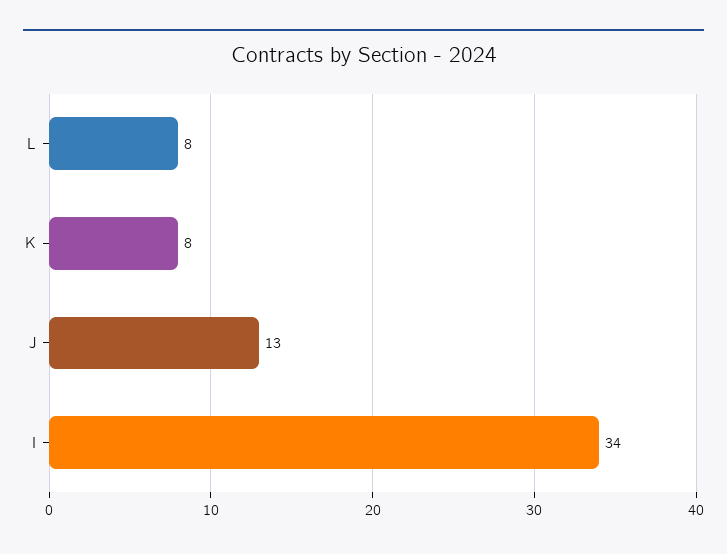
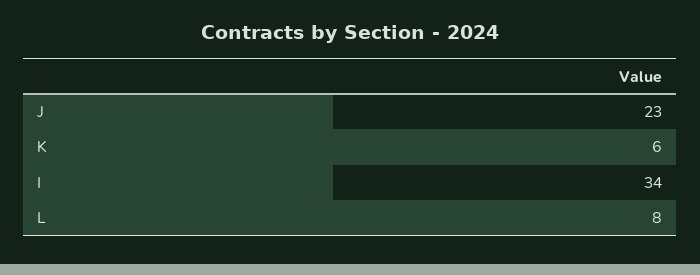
  {
    "L": 8,
-   "K": 8,
+   "K": 6,
-   "J": 13,
+   "J": 23,
    "I": 34
  }

